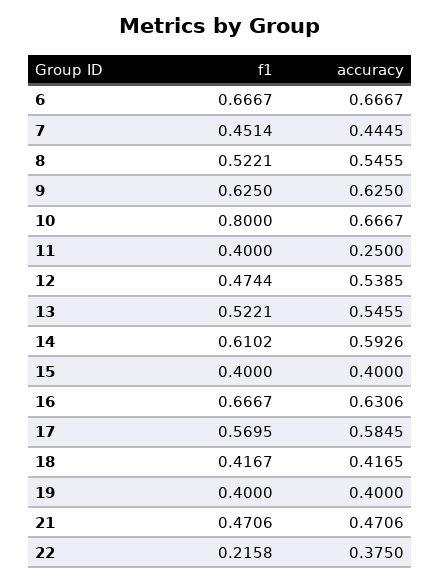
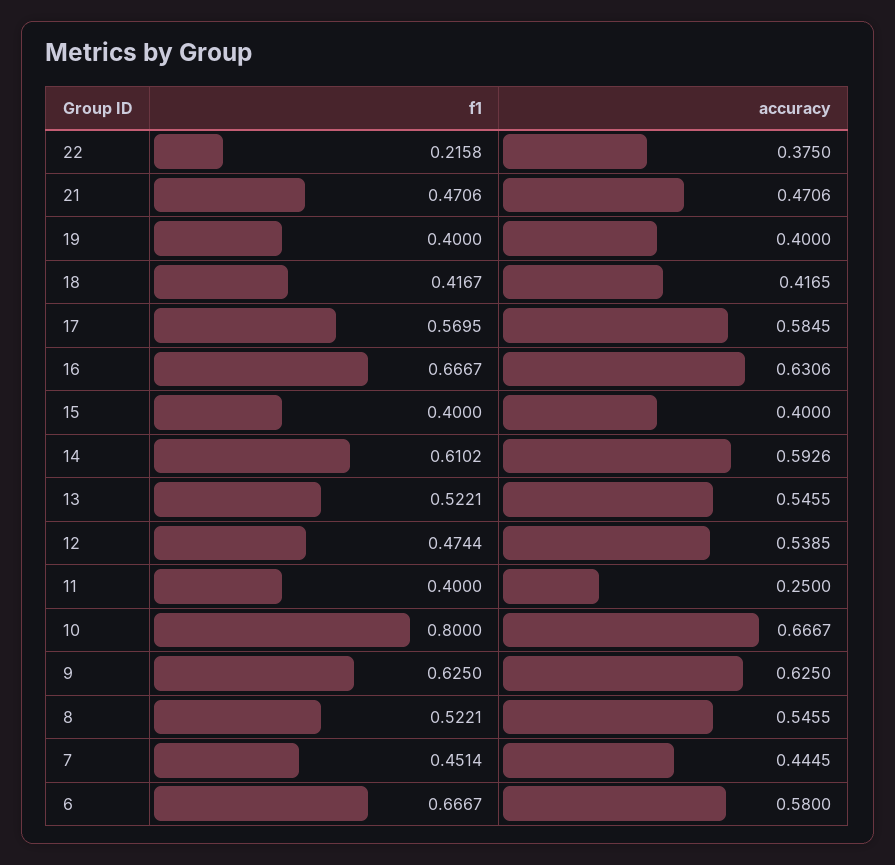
  {
    "f1": {
      "6": 0.6667,
      "7": 0.4514,
      "8": 0.5221,
      "9": 0.625,
      "10": 0.8,
      "11": 0.4,
      "12": 0.4744,
      "13": 0.5221,
      "14": 0.6102,
      "15": 0.4,
      "16": 0.6667,
      "17": 0.5695,
      "18": 0.4167,
      "19": 0.4,
      "21": 0.4706,
      "22": 0.2158
    },
    "accuracy": {
-     "6": 0.6667,
+     "6": 0.58,
      "7": 0.4445,
      "8": 0.5455,
      "9": 0.625,
      "10": 0.6667,
      "11": 0.25,
      "12": 0.5385,
      "13": 0.5455,
      "14": 0.5926,
      "15": 0.4,
      "16": 0.6306,
      "17": 0.5845,
      "18": 0.4165,
      "19": 0.4,
      "21": 0.4706,
      "22": 0.375
    }
  }

